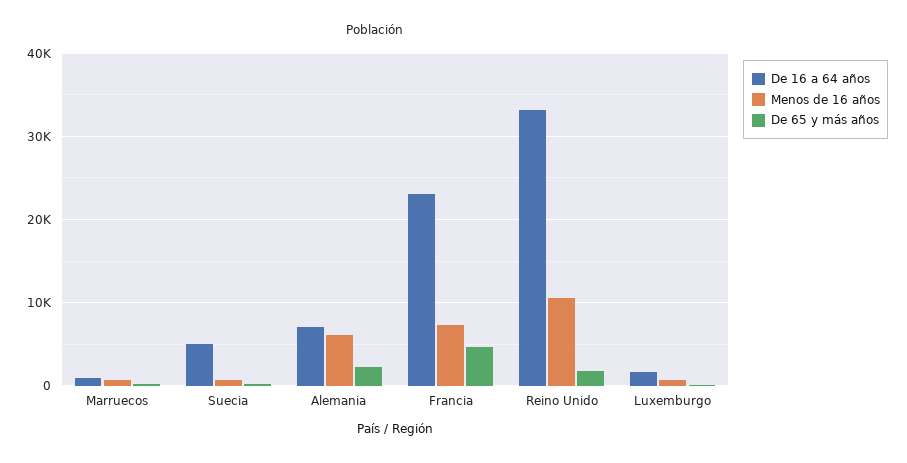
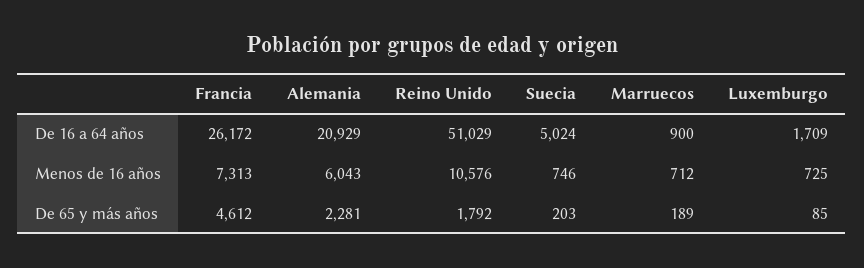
  {
    "De 16 a 64 años": {
      "Marruecos": 900,
      "Suecia": 5024,
-     "Alemania": 7000,
+     "Alemania": 20929,
-     "Francia": 23000,
+     "Francia": 26172,
-     "Reino Unido": 33000,
+     "Reino Unido": 51029,
      "Luxemburgo": 1709
    },
    "Menos de 16 años": {
      "Marruecos": 712,
      "Suecia": 746,
      "Alemania": 6043,
      "Francia": 7313,
      "Reino Unido": 10576,
      "Luxemburgo": 725
    },
    "De 65 y más años": {
      "Marruecos": 189,
      "Suecia": 203,
      "Alemania": 2281,
      "Francia": 4612,
      "Reino Unido": 1792,
      "Luxemburgo": 85
    }
  }

